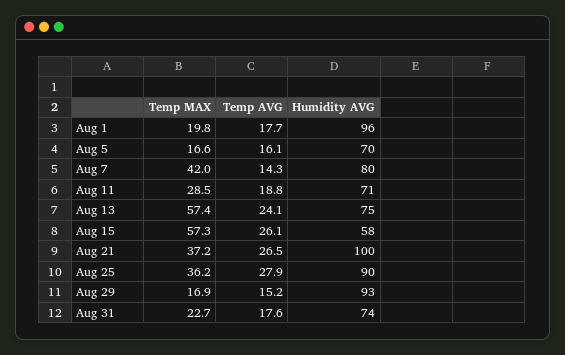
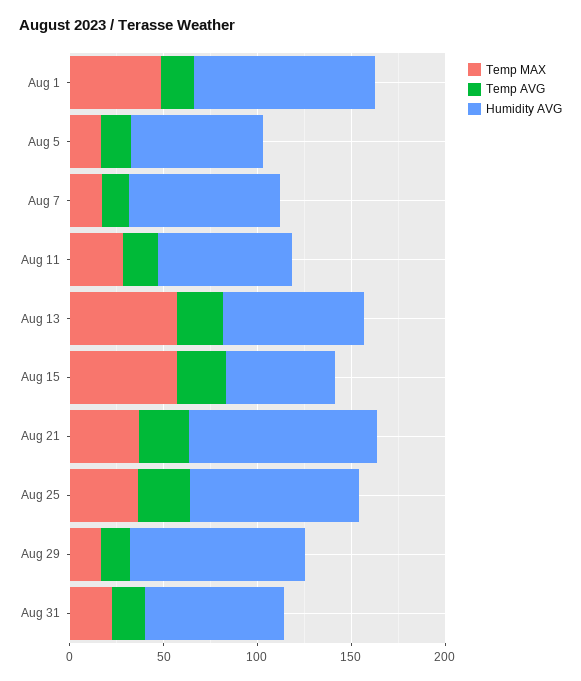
  {
    "Temp MAX": {
-     "Aug 1": 19.8,
+     "Aug 1": 50,
      "Aug 5": 16.6,
-     "Aug 7": 42,
+     "Aug 7": 20,
      "Aug 11": 28.5,
      "Aug 13": 57.4,
      "Aug 15": 57.3,
      "Aug 21": 37.2,
      "Aug 25": 36.2,
      "Aug 29": 16.9,
      "Aug 31": 22.7
    },
    "Temp AVG": {
      "Aug 1": 17.7,
      "Aug 5": 16.1,
      "Aug 7": 14.3,
      "Aug 11": 18.8,
      "Aug 13": 24.1,
      "Aug 15": 26.1,
      "Aug 21": 26.5,
      "Aug 25": 27.9,
      "Aug 29": 15.2,
      "Aug 31": 17.6
    },
    "Humidity AVG": {
      "Aug 1": 96,
      "Aug 5": 70,
      "Aug 7": 80,
      "Aug 11": 71,
      "Aug 13": 75,
      "Aug 15": 58,
      "Aug 21": 100,
      "Aug 25": 90,
      "Aug 29": 93,
      "Aug 31": 74
    }
  }

